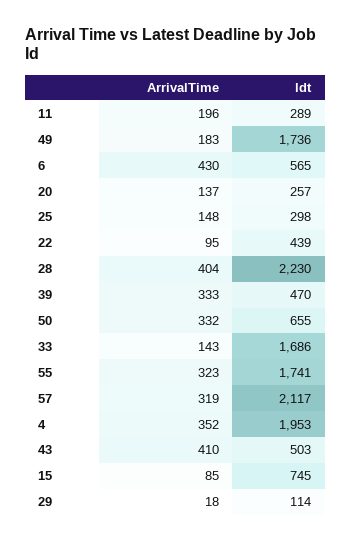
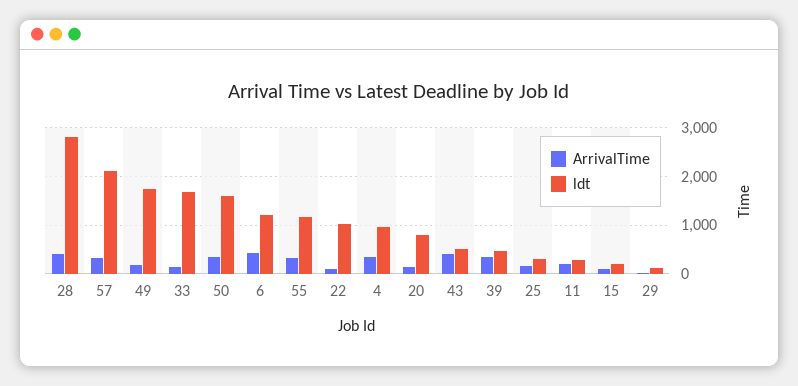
  {
    "ArrivalTime": {
      "11": 196,
      "49": 183,
      "6": 430,
      "20": 137,
      "25": 148,
      "22": 95,
      "28": 404,
      "39": 333,
      "50": 332,
      "33": 143,
      "55": 323,
      "57": 319,
      "4": 352,
      "43": 410,
      "15": 85,
      "29": 18
    },
    "ldt": {
      "11": 289,
      "49": 1736,
-     "6": 565,
+     "6": 1200,
-     "20": 257,
+     "20": 800,
      "25": 298,
-     "22": 439,
+     "22": 1000,
-     "28": 2230,
+     "28": 2800,
      "39": 470,
-     "50": 655,
+     "50": 1600,
      "33": 1686,
-     "55": 1741,
+     "55": 1200,
      "57": 2117,
-     "4": 1953,
+     "4": 1000,
      "43": 503,
-     "15": 745,
+     "15": 200,
      "29": 114
    }
  }

